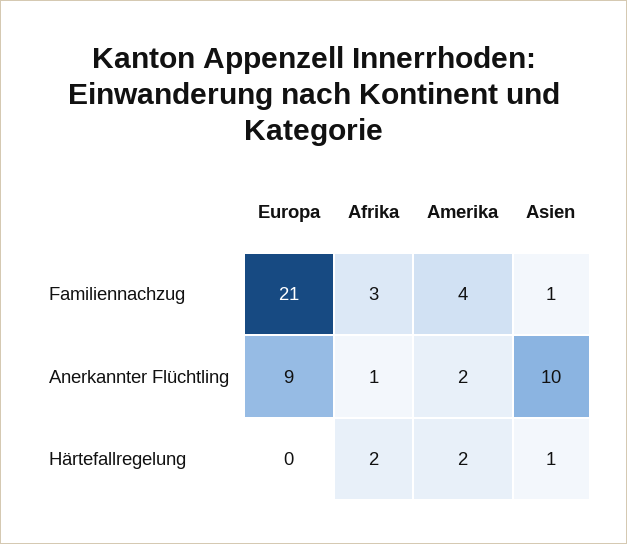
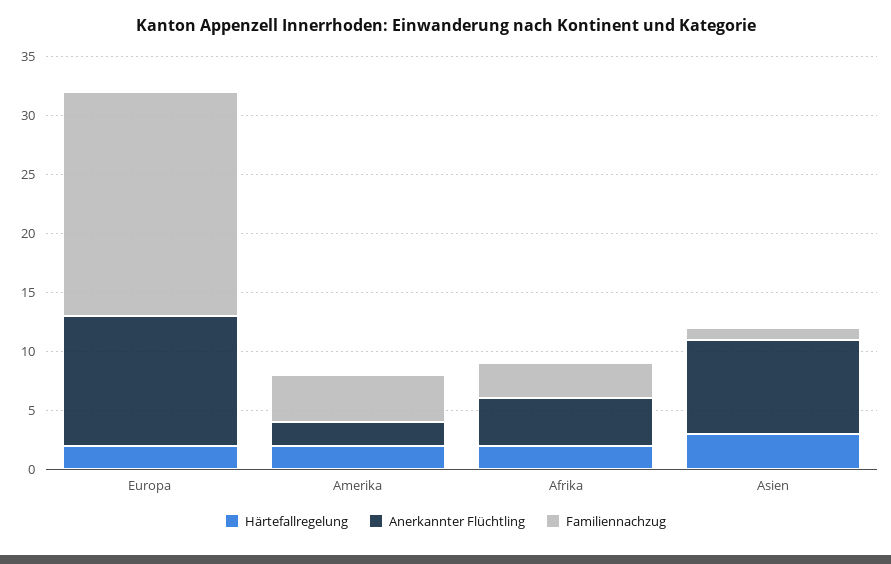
  {
    "Familiennachzug": {
-     "Europa": 21,
+     "Europa": 19,
      "Afrika": 3,
      "Amerika": 4,
      "Asien": 1
    },
    "Anerkannter Flüchtling": {
-     "Europa": 9,
+     "Europa": 11,
-     "Afrika": 1,
+     "Afrika": 4,
      "Amerika": 2,
-     "Asien": 10
+     "Asien": 8
    },
    "Härtefallregelung": {
-     "Europa": 0,
+     "Europa": 2,
      "Afrika": 2,
      "Amerika": 2,
-     "Asien": 1
+     "Asien": 3
    }
  }

